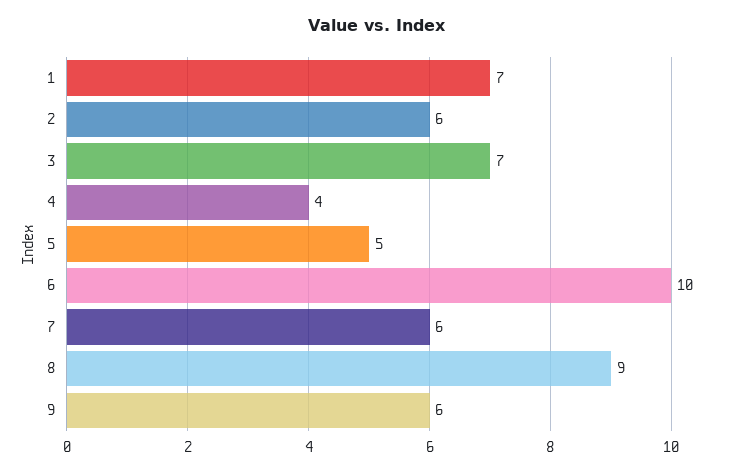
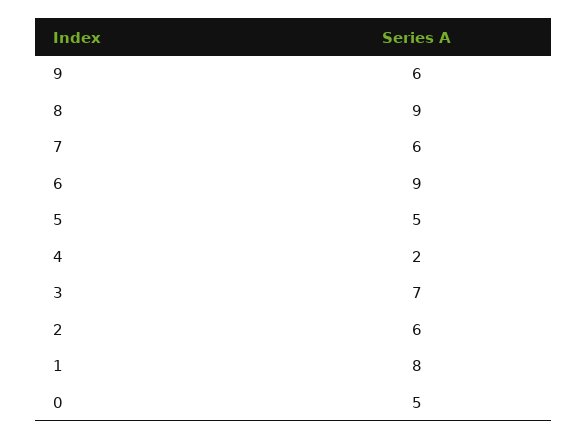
  {
-   "1": 7,
+   "1": 8,
    "2": 6,
    "3": 7,
-   "4": 4,
+   "4": 2,
    "5": 5,
-   "6": 10,
+   "6": 9,
    "7": 6,
    "8": 9,
-   "9": 6
+   "9": 6,
+   "0": 5
  }

